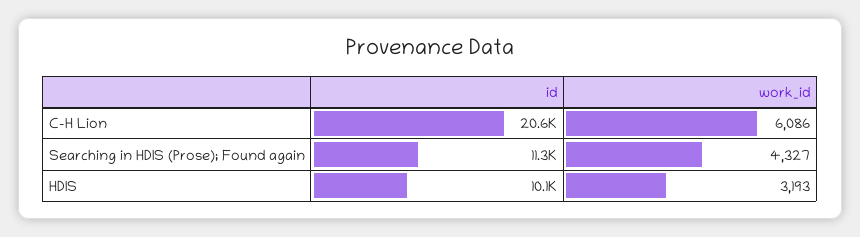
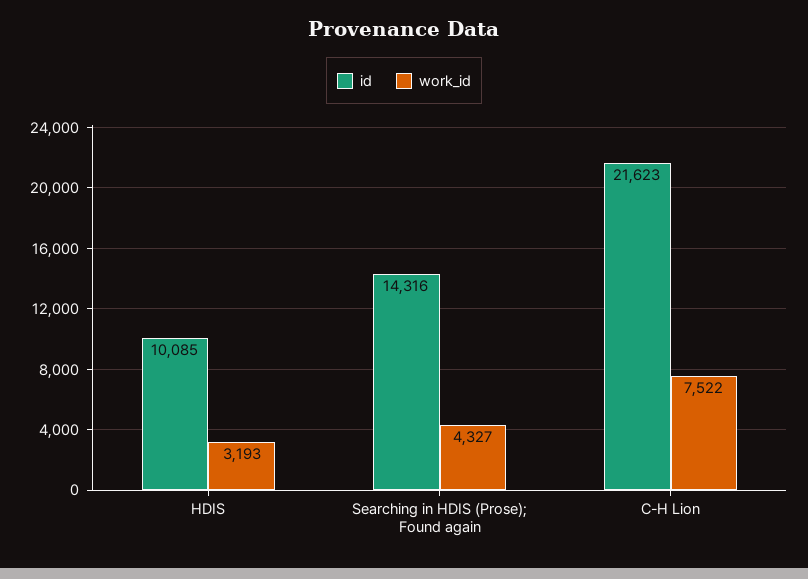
  {
    "id": {
-     "C-H Lion": 20600,
+     "C-H Lion": 21623,
-     "Searching in HDIS (Prose); Found again": 11300,
+     "Searching in HDIS (Prose); Found again": 14316,
      "HDIS": 10085
    },
    "work_id": {
-     "C-H Lion": 6086,
+     "C-H Lion": 7522,
      "Searching in HDIS (Prose); Found again": 4327,
      "HDIS": 3193
    }
  }

